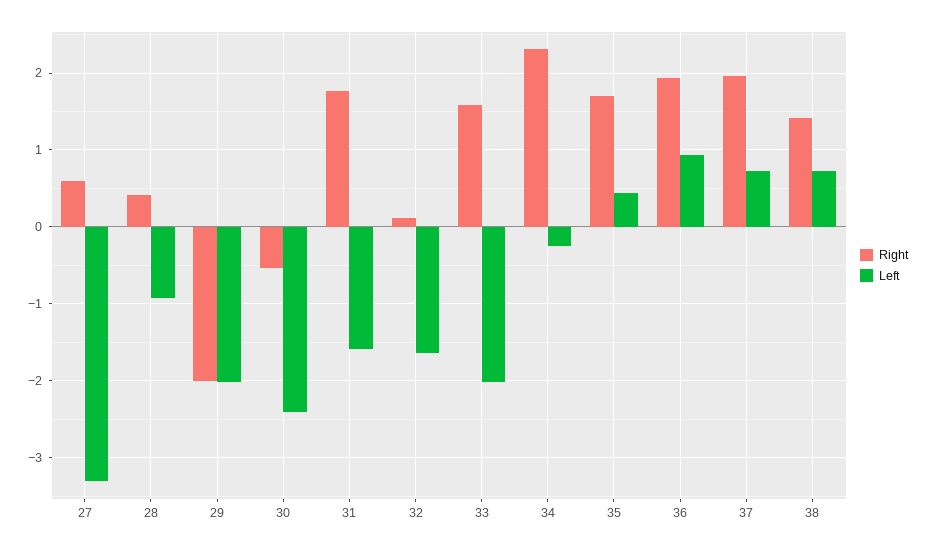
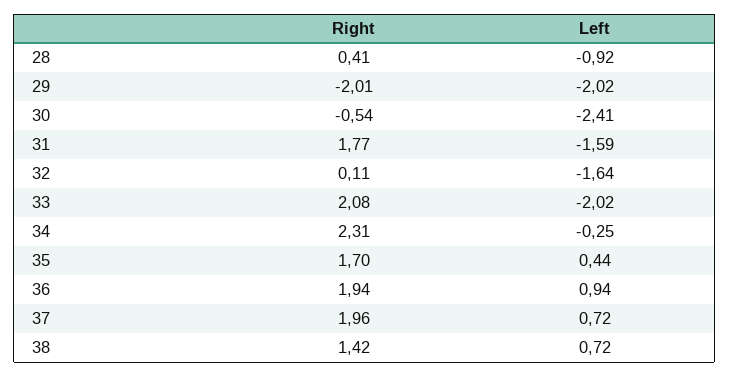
  {
    "Right": {
-     "27": 0.6,
      "28": 0.41,
      "29": -2.01,
      "30": -0.54,
      "31": 1.77,
      "32": 0.11,
-     "33": 1.6,
+     "33": 2.08,
      "34": 2.31,
      "35": 1.7,
      "36": 1.94,
      "37": 1.96,
      "38": 1.42
    },
    "Left": {
-     "27": -3.3,
      "28": -0.92,
      "29": -2.02,
      "30": -2.41,
      "31": -1.59,
      "32": -1.64,
      "33": -2.02,
      "34": -0.25,
      "35": 0.44,
      "36": 0.94,
      "37": 0.72,
      "38": 0.72
    }
  }

